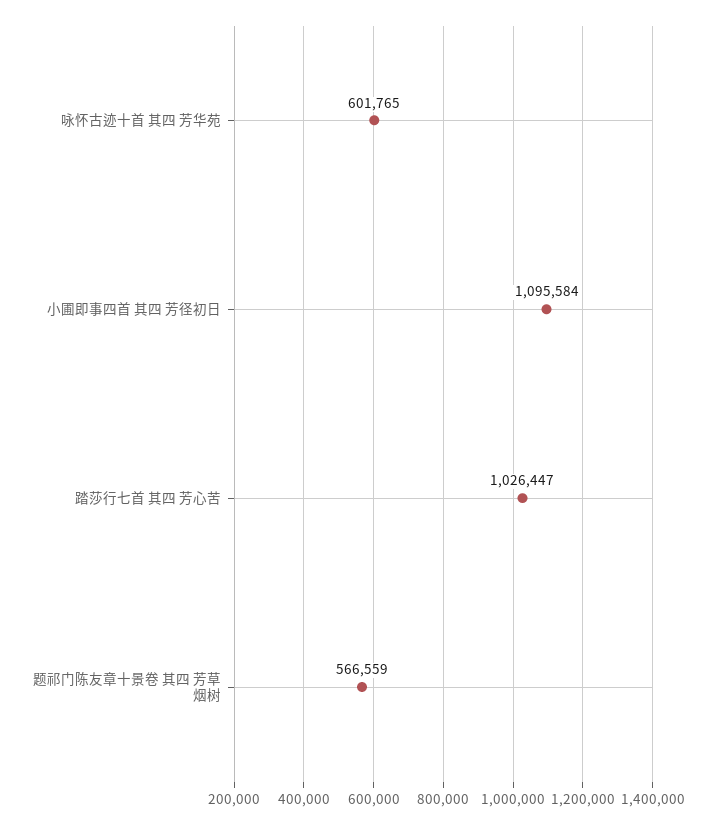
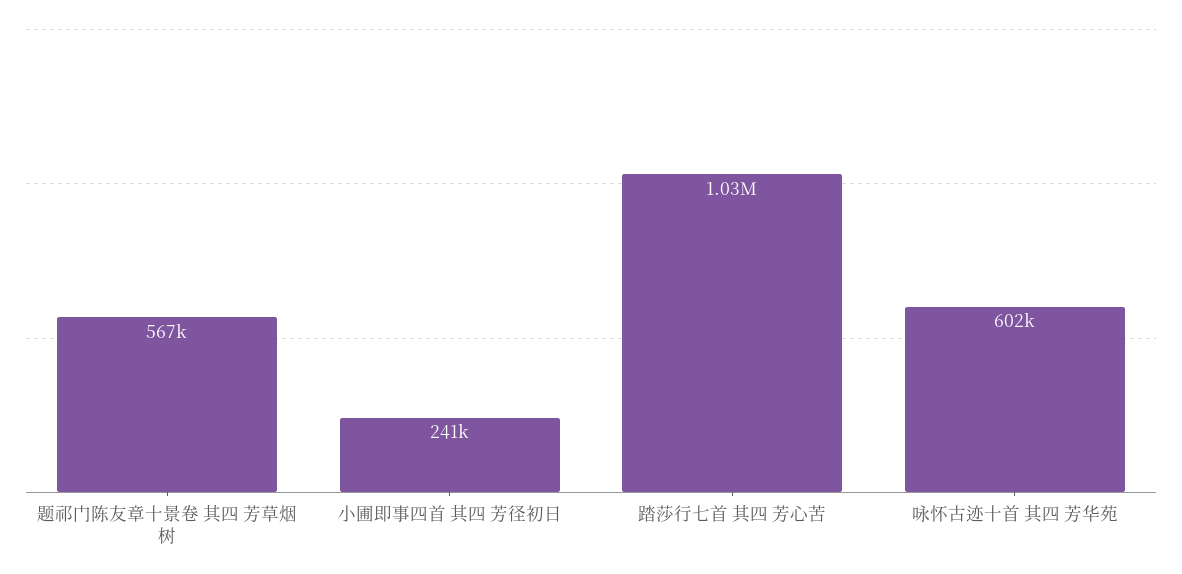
  {
    "咏怀古迹十首 其四 芳华苑": 601765,
-   "小圃即事四首 其四 芳径初日": 1095584,
+   "小圃即事四首 其四 芳径初日": 241000,
    "踏莎行七首 其四 芳心苦": 1026447,
    "题祁门陈友章十景卷 其四 芳草烟树": 566559
  }

